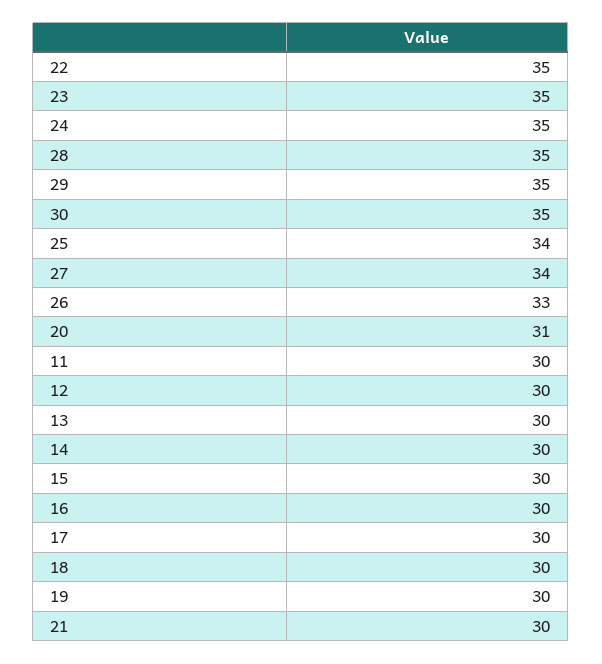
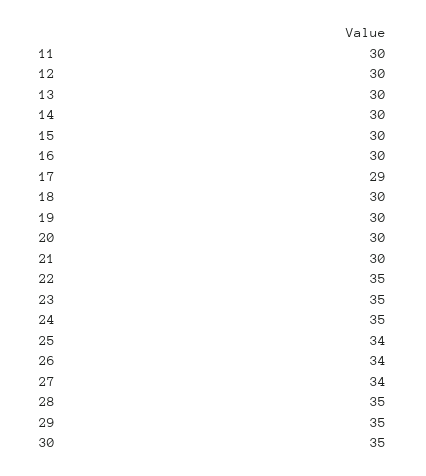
  {
    "22": 35,
    "23": 35,
    "24": 35,
    "28": 35,
    "29": 35,
    "30": 35,
    "25": 34,
    "27": 34,
-   "26": 33,
+   "26": 34,
-   "20": 31,
+   "20": 30,
    "11": 30,
    "12": 30,
    "13": 30,
    "14": 30,
    "15": 30,
    "16": 30,
-   "17": 30,
+   "17": 29,
    "18": 30,
    "19": 30,
    "21": 30
  }

